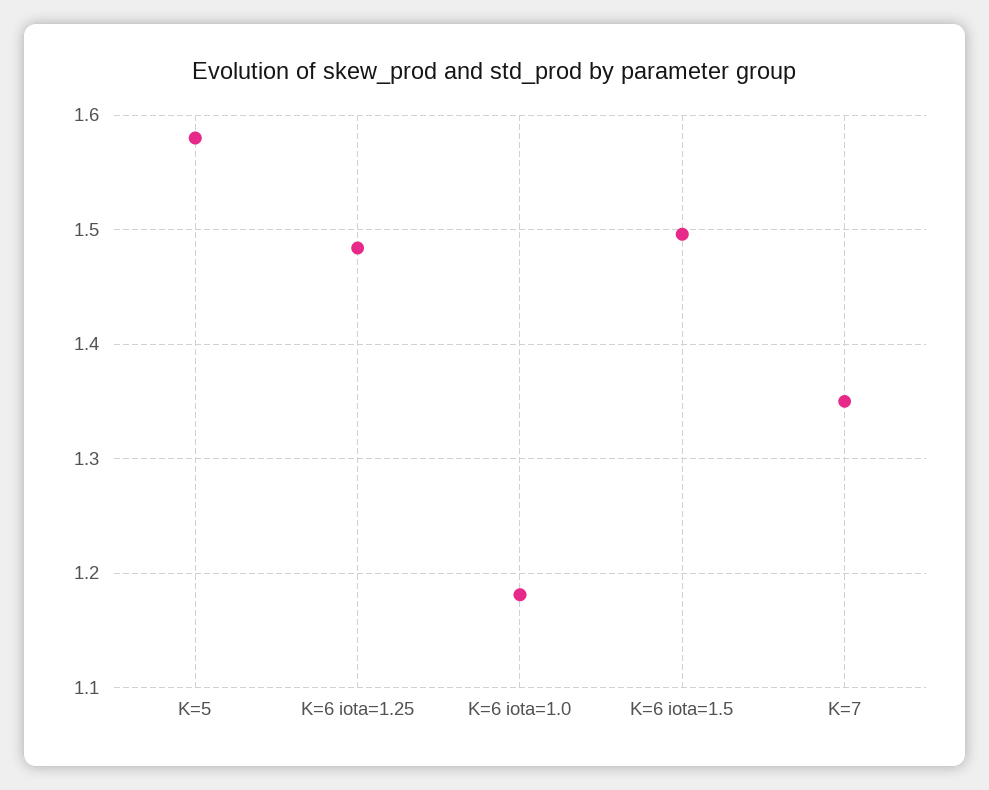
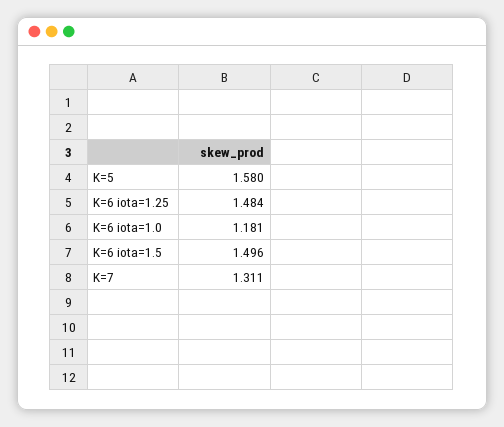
  {
    "K=5": 1.58,
    "K=6 iota=1.25": 1.484,
    "K=6 iota=1.0": 1.181,
    "K=6 iota=1.5": 1.496,
-   "K=7": 1.35
+   "K=7": 1.311
  }

